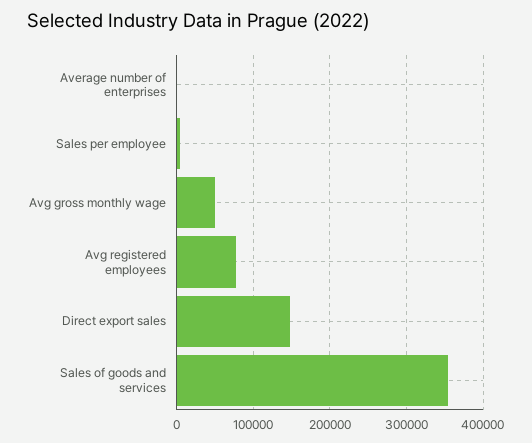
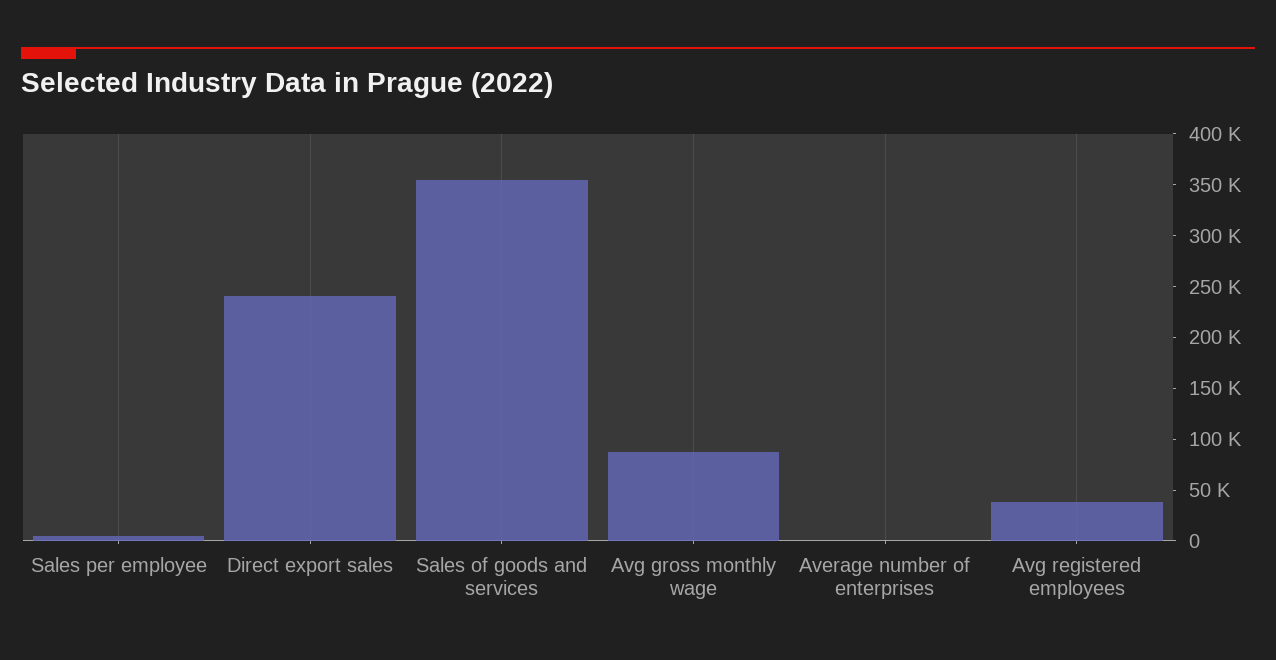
  {
    "Average number of enterprises": 0,
    "Sales per employee": 0,
-   "Avg gross monthly wage": 50000,
+   "Avg gross monthly wage": 90000,
-   "Avg registered employees": 80000,
+   "Avg registered employees": 40000,
-   "Direct export sales": 150000,
+   "Direct export sales": 240000,
    "Sales of goods and services": 350000
  }

